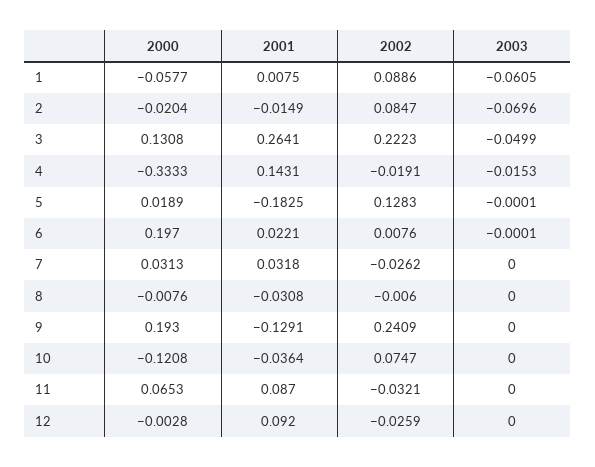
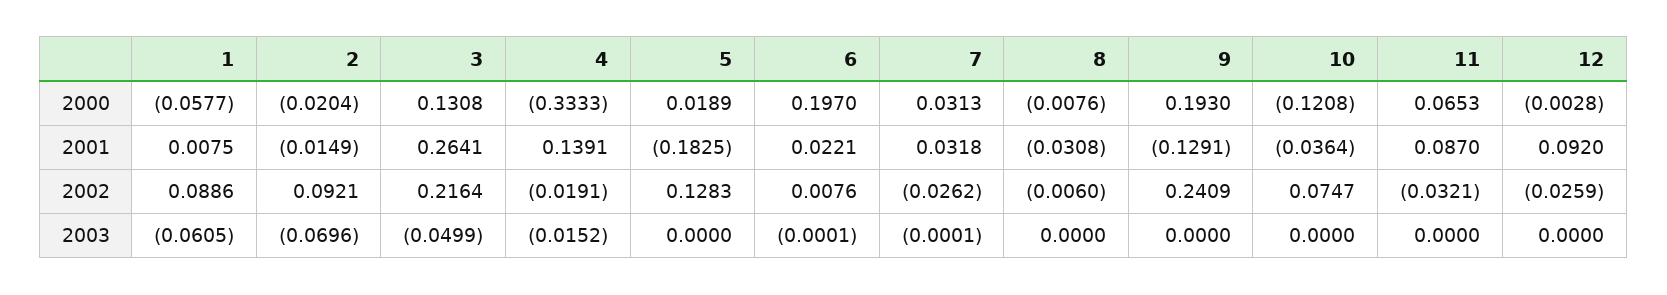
  {
    "2000": {
      "1": -0.0577,
      "2": -0.0204,
      "3": 0.1308,
      "4": -0.3333,
      "5": 0.0189,
      "6": 0.197,
      "7": 0.0313,
      "8": -0.0076,
      "9": 0.193,
      "10": -0.1208,
      "11": 0.0653,
      "12": -0.0028
    },
    "2001": {
      "1": 0.0075,
      "2": -0.0149,
      "3": 0.2641,
-     "4": 0.1431,
+     "4": 0.1391,
      "5": -0.1825,
      "6": 0.0221,
      "7": 0.0318,
      "8": -0.0308,
      "9": -0.1291,
      "10": -0.0364,
      "11": 0.087,
      "12": 0.092
    },
    "2002": {
      "1": 0.0886,
-     "2": 0.0847,
+     "2": 0.0921,
-     "3": 0.2223,
+     "3": 0.2164,
      "4": -0.0191,
      "5": 0.1283,
      "6": 0.0076,
      "7": -0.0262,
      "8": -0.006,
      "9": 0.2409,
      "10": 0.0747,
      "11": -0.0321,
      "12": -0.0259
    },
    "2003": {
      "1": -0.0605,
      "2": -0.0696,
      "3": -0.0499,
-     "4": -0.0153,
+     "4": -0.0152,
-     "5": -0.0001,
+     "5": 0,
      "6": -0.0001,
-     "7": 0,
+     "7": -0.0001,
      "8": 0,
      "9": 0,
      "10": 0,
      "11": 0,
      "12": 0
    }
  }

